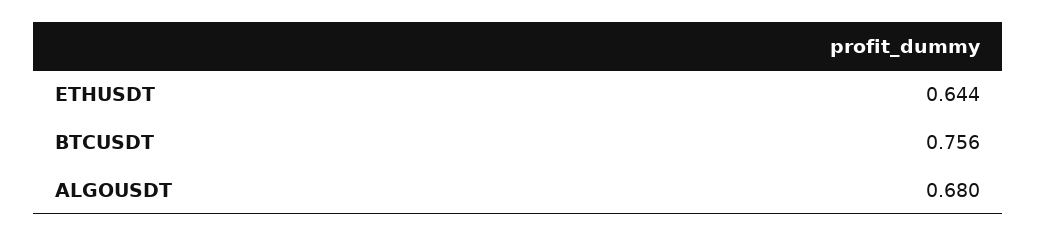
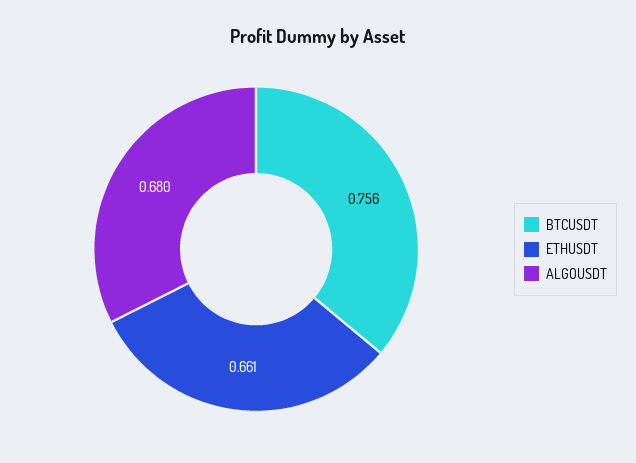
  {
-   "ETHUSDT": 0.644,
+   "ETHUSDT": 0.661,
    "BTCUSDT": 0.756,
    "ALGOUSDT": 0.68
  }

